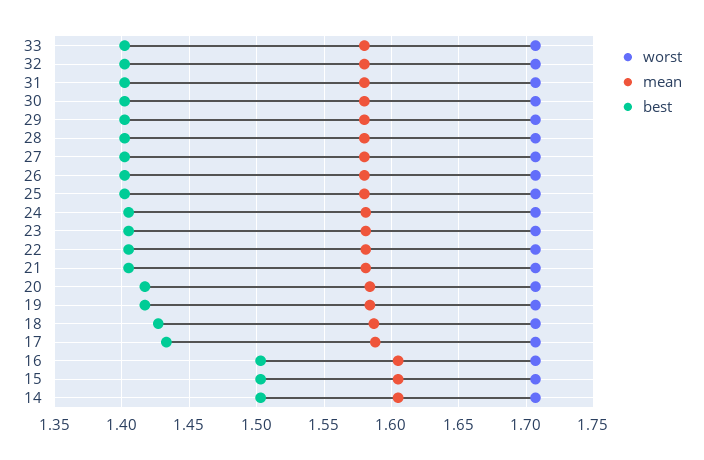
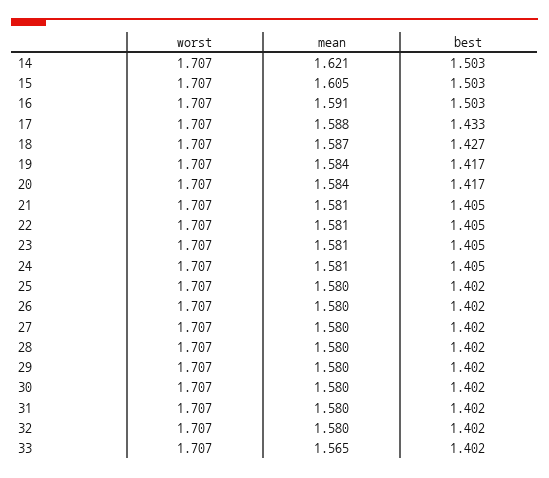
  {
    "worst": {
      "33": 1.707,
      "32": 1.707,
      "31": 1.707,
      "30": 1.707,
      "29": 1.707,
      "28": 1.707,
      "27": 1.707,
      "26": 1.707,
      "25": 1.707,
      "24": 1.707,
      "23": 1.707,
      "22": 1.707,
      "21": 1.707,
      "20": 1.707,
      "19": 1.707,
      "18": 1.707,
      "17": 1.707,
      "16": 1.707,
      "15": 1.707,
      "14": 1.707
    },
    "mean": {
-     "33": 1.58,
+     "33": 1.565,
      "32": 1.58,
      "31": 1.58,
      "30": 1.58,
      "29": 1.58,
      "28": 1.58,
      "27": 1.58,
      "26": 1.58,
      "25": 1.58,
      "24": 1.581,
      "23": 1.581,
      "22": 1.581,
      "21": 1.581,
      "20": 1.584,
      "19": 1.584,
      "18": 1.587,
      "17": 1.588,
-     "16": 1.605,
+     "16": 1.591,
      "15": 1.605,
-     "14": 1.605
+     "14": 1.621
    },
    "best": {
      "33": 1.402,
      "32": 1.402,
      "31": 1.402,
      "30": 1.402,
      "29": 1.402,
      "28": 1.402,
      "27": 1.402,
      "26": 1.402,
      "25": 1.402,
      "24": 1.405,
      "23": 1.405,
      "22": 1.405,
      "21": 1.405,
      "20": 1.417,
      "19": 1.417,
      "18": 1.427,
      "17": 1.433,
      "16": 1.503,
      "15": 1.503,
      "14": 1.503
    }
  }

